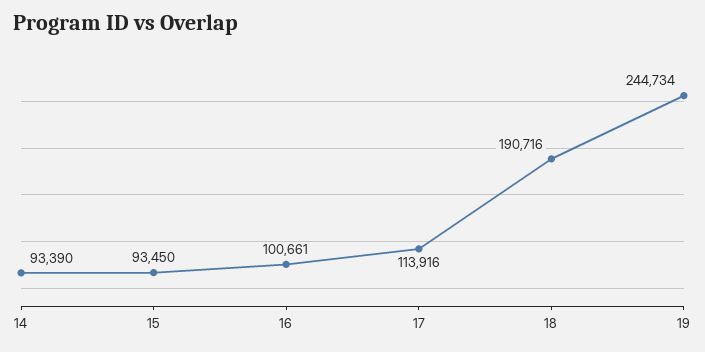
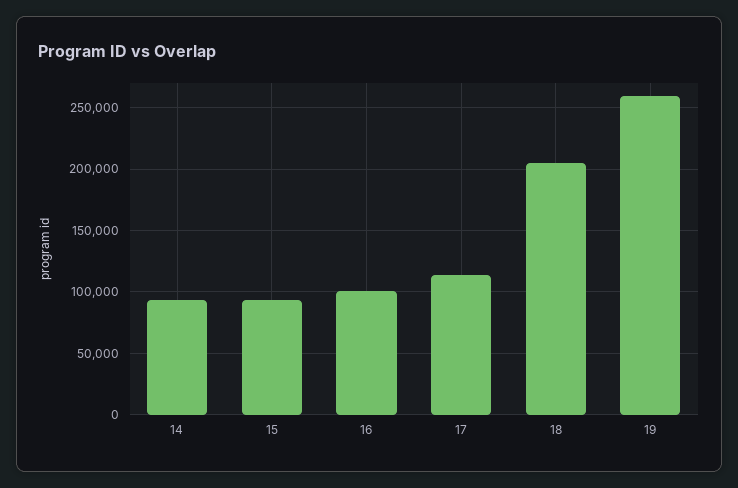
  {
    "14": 93390,
    "15": 93450,
    "16": 100661,
    "17": 113916,
-   "18": 190716,
+   "18": 205000,
-   "19": 244734
+   "19": 260000
  }

